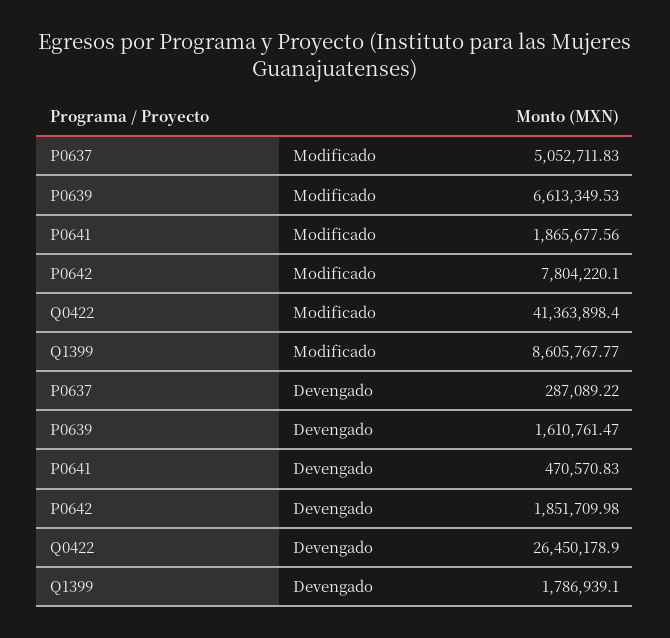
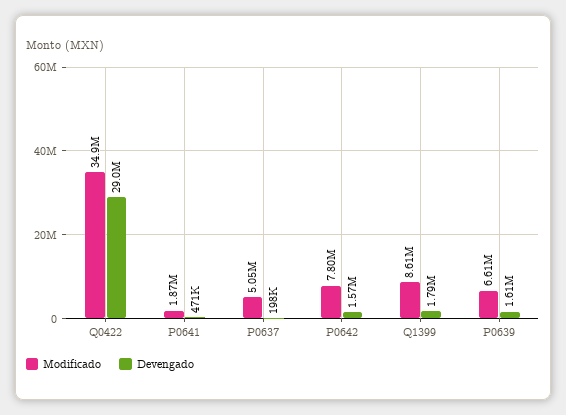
  {
    "Modificado": {
      "P0637": 5052711.83,
      "P0639": 6613349.53,
      "P0641": 1865677.56,
      "P0642": 7804220.1,
-     "Q0422": 41363898.4,
+     "Q0422": 34900000,
      "Q1399": 8605767.77
    },
    "Devengado": {
-     "P0637": 287089.22,
+     "P0637": 198000,
      "P0639": 1610761.47,
      "P0641": 470570.83,
-     "P0642": 1851709.98,
+     "P0642": 1570000,
-     "Q0422": 26450178.9,
+     "Q0422": 29000000,
      "Q1399": 1786939.1
    }
  }

